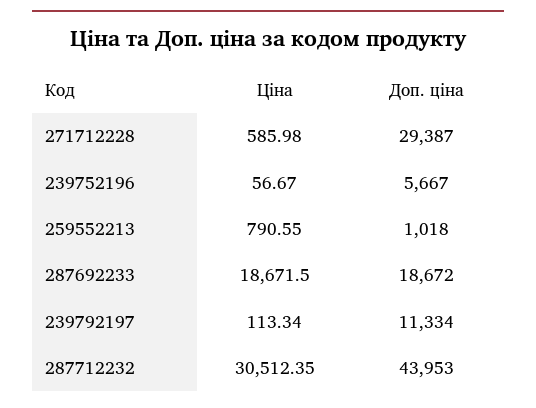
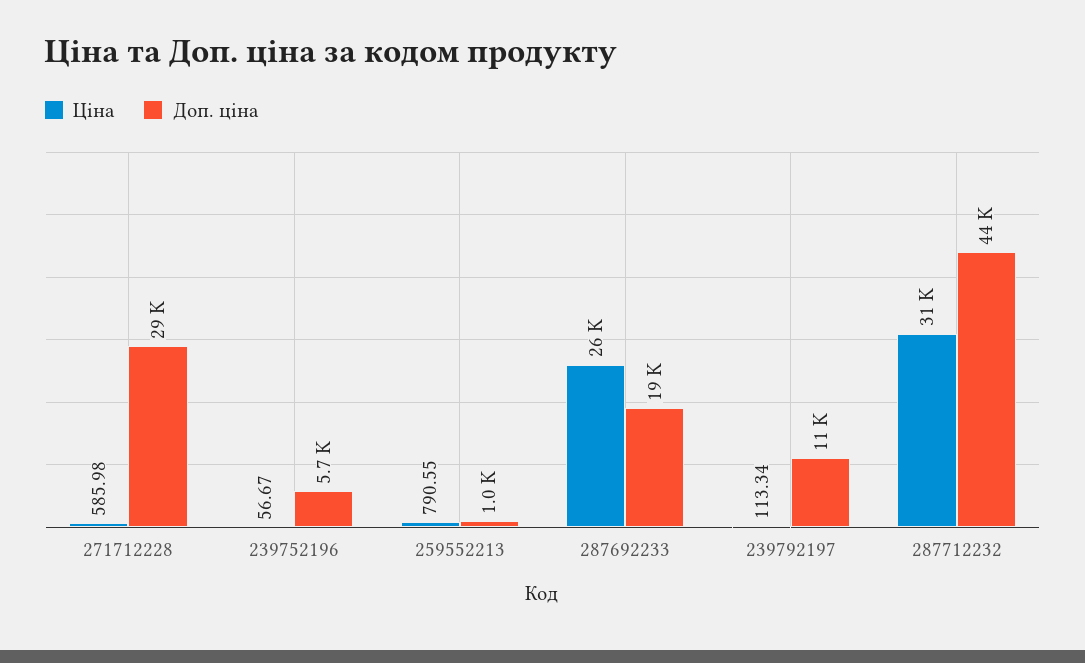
  {
    "Ціна": {
      "271712228": 585.98,
      "239752196": 56.67,
      "259552213": 790.55,
-     "287692233": 18671.5,
+     "287692233": 26000,
      "239792197": 113.34,
      "287712232": 30512.35
    },
    "Доп. ціна": {
      "271712228": 29387,
      "239752196": 5667,
      "259552213": 1018,
      "287692233": 18672,
      "239792197": 11334,
      "287712232": 43953
    }
  }

